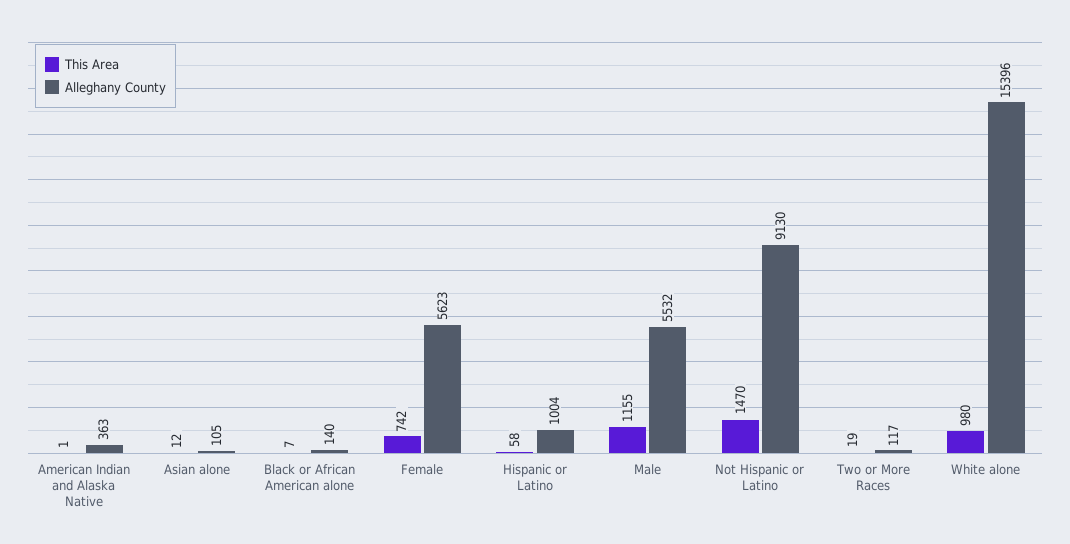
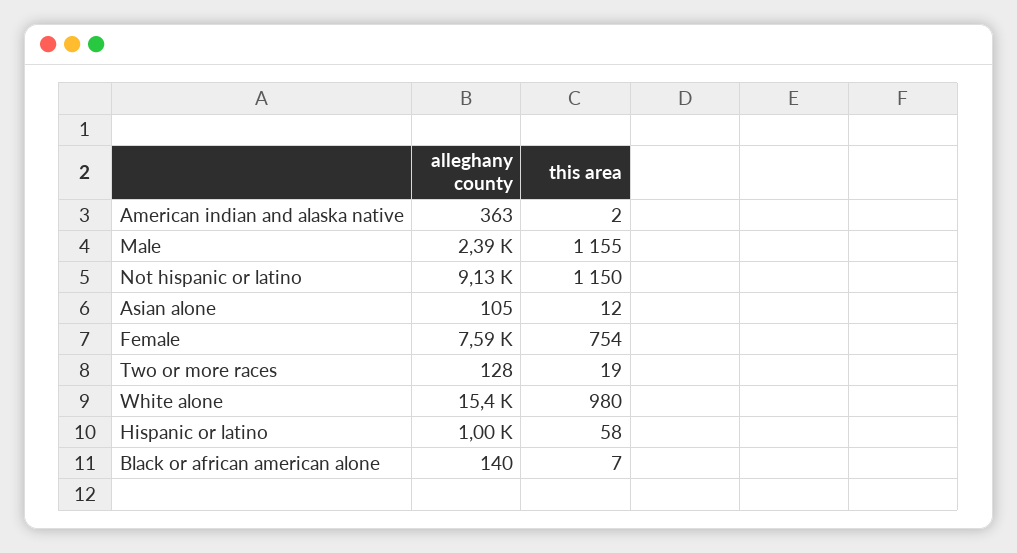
  {
    "This Area": {
-     "American Indian and Alaska Native": 1,
+     "American Indian and Alaska Native": 2,
      "Asian alone": 12,
      "Black or African American alone": 7,
-     "Female": 742,
+     "Female": 754,
      "Hispanic or Latino": 58,
      "Male": 1155,
-     "Not Hispanic or Latino": 1470,
+     "Not Hispanic or Latino": 1150,
      "Two or More Races": 19,
      "White alone": 980
    },
    "Alleghany County": {
      "American Indian and Alaska Native": 363,
      "Asian alone": 105,
      "Black or African American alone": 140,
-     "Female": 5623,
+     "Female": 7590,
      "Hispanic or Latino": 1004,
-     "Male": 5532,
+     "Male": 2390,
      "Not Hispanic or Latino": 9130,
-     "Two or More Races": 117,
+     "Two or More Races": 128,
      "White alone": 15396
    }
  }

